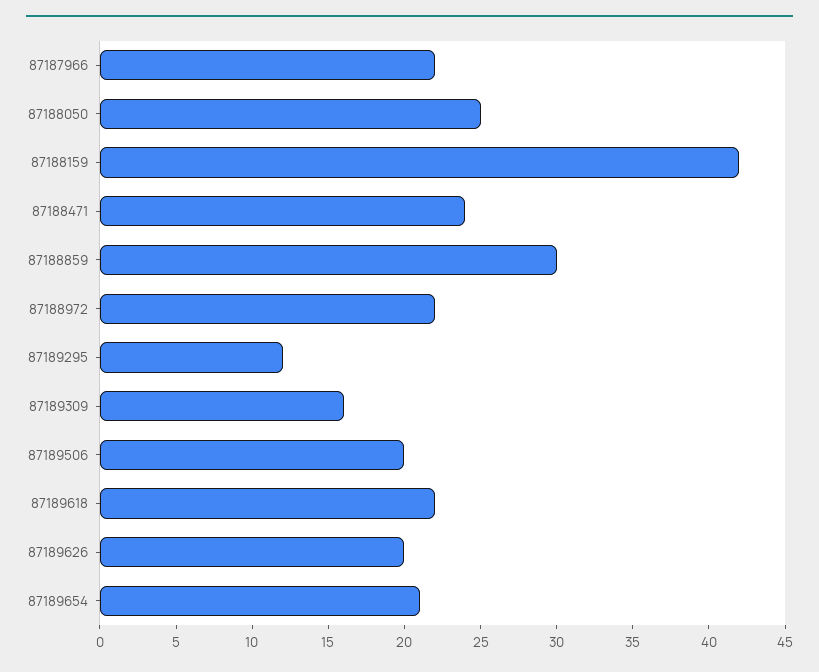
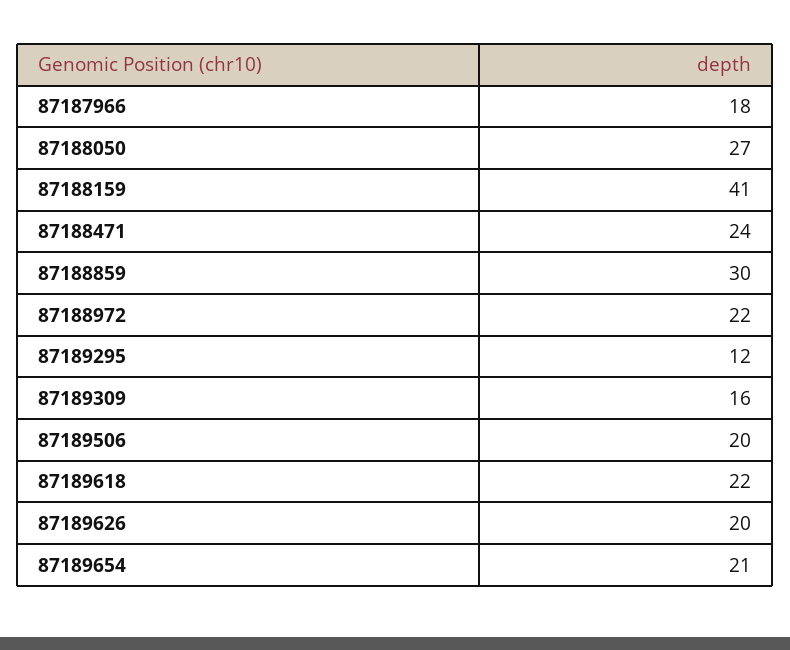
  {
-   "87187966": 22,
+   "87187966": 18,
-   "87188050": 25,
+   "87188050": 27,
-   "87188159": 42,
+   "87188159": 41,
    "87188471": 24,
    "87188859": 30,
    "87188972": 22,
    "87189295": 12,
    "87189309": 16,
    "87189506": 20,
    "87189618": 22,
    "87189626": 20,
    "87189654": 21
  }

